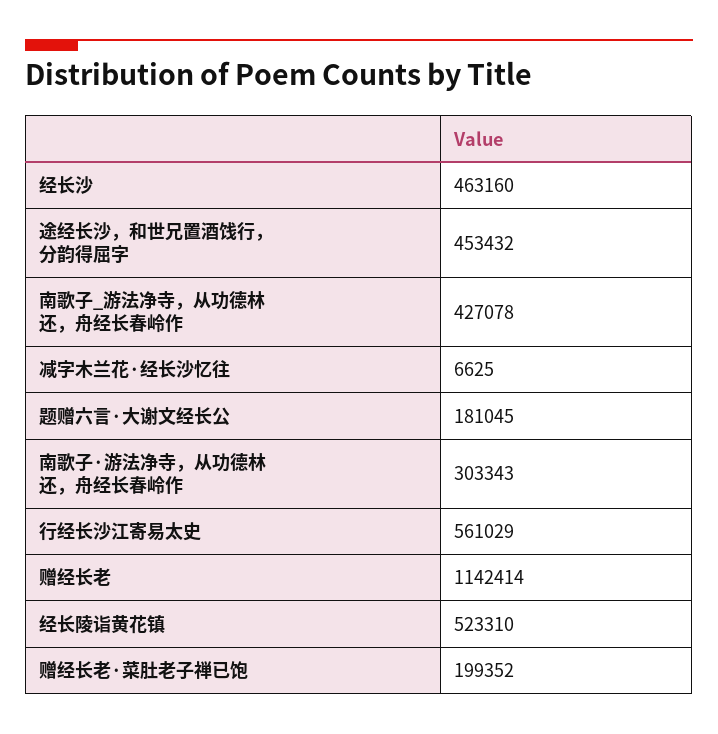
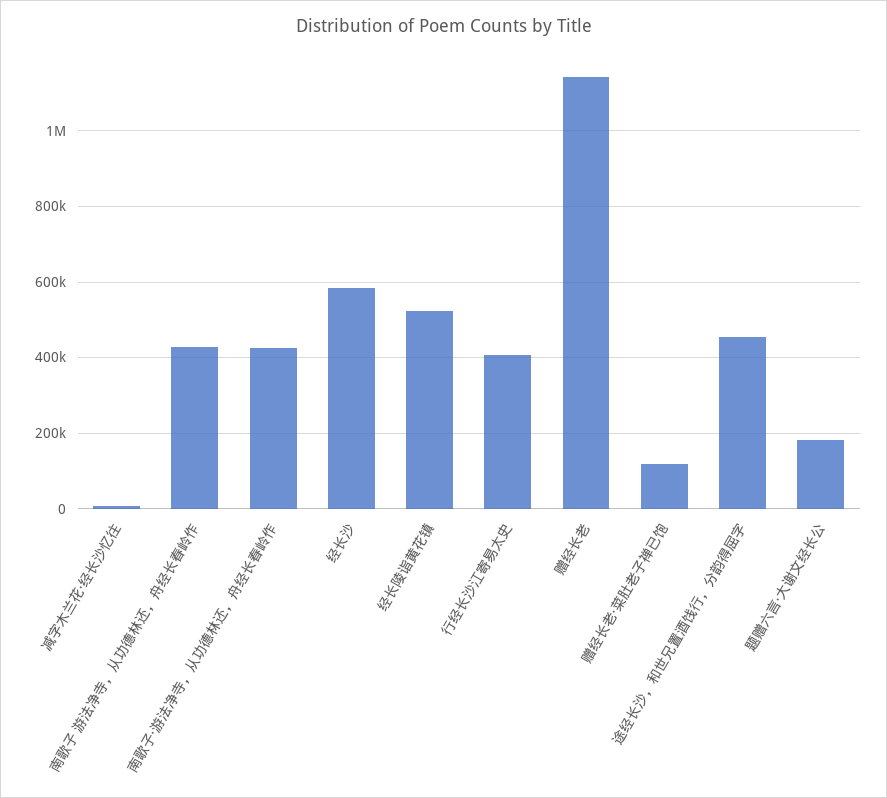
  {
-   "经长沙": 463160,
+   "经长沙": 580000,
    "途经长沙，和世兄置酒饯行，分韵得屈字": 453432,
    "南歌子_游法净寺，从功德林还，舟经长春岭作": 427078,
    "减字木兰花·经长沙忆往": 6625,
    "题赠六言·大谢文经长公": 181045,
-   "南歌子·游法净寺，从功德林还，舟经长春岭作": 303343,
+   "南歌子·游法净寺，从功德林还，舟经长春岭作": 420000,
-   "行经长沙江寄易太史": 561029,
+   "行经长沙江寄易太史": 400000,
    "赠经长老": 1142414,
    "经长陵诣黄花镇": 523310,
-   "赠经长老·菜肚老子禅已饱": 199352
+   "赠经长老·菜肚老子禅已饱": 120000
  }

